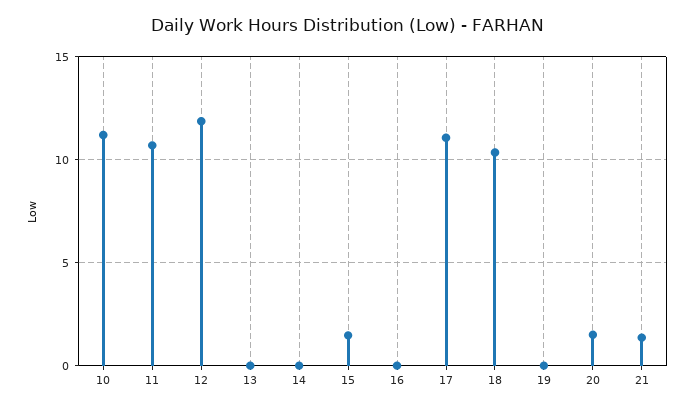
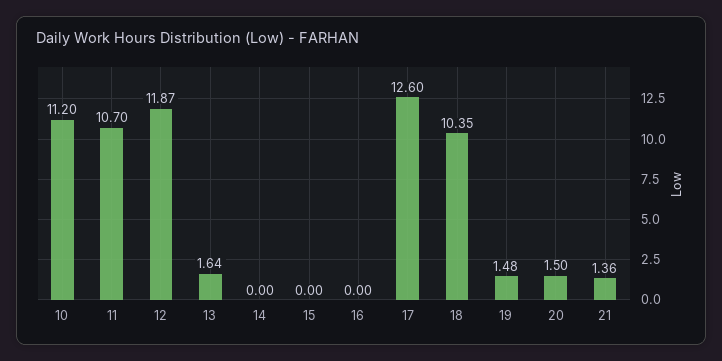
  {
    "10": 11.2,
    "11": 10.7,
    "12": 11.87,
-   "13": 0,
+   "13": 1.64,
    "14": 0,
-   "15": 1.5,
+   "15": 0,
    "16": 0,
-   "17": 11,
+   "17": 12.6,
    "18": 10.35,
-   "19": 0,
+   "19": 1.48,
    "20": 1.5,
    "21": 1.36
  }

